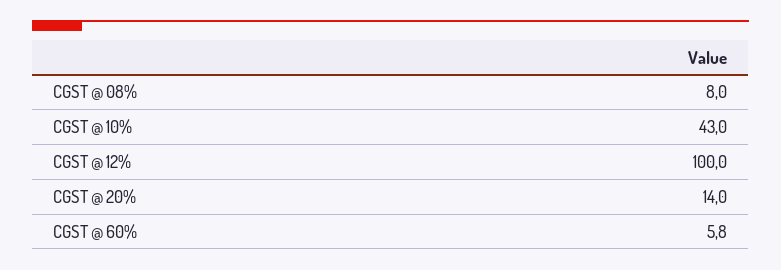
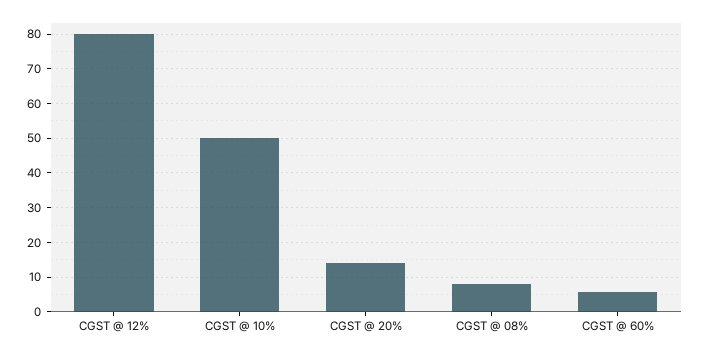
  {
    "CGST @ 08%": 8,
-   "CGST @ 10%": 43,
+   "CGST @ 10%": 50,
-   "CGST @ 12%": 100,
+   "CGST @ 12%": 80,
    "CGST @ 20%": 14,
    "CGST @ 60%": 5.8
  }

